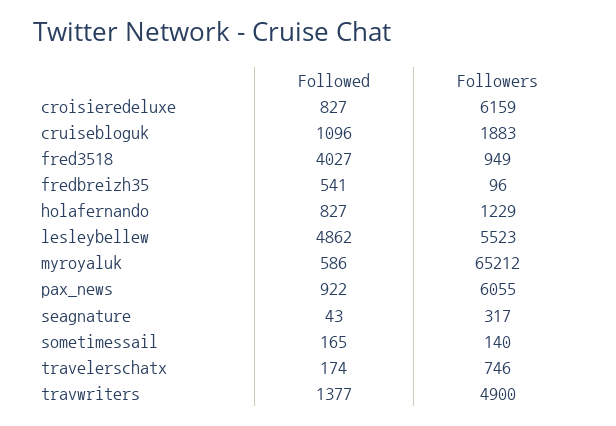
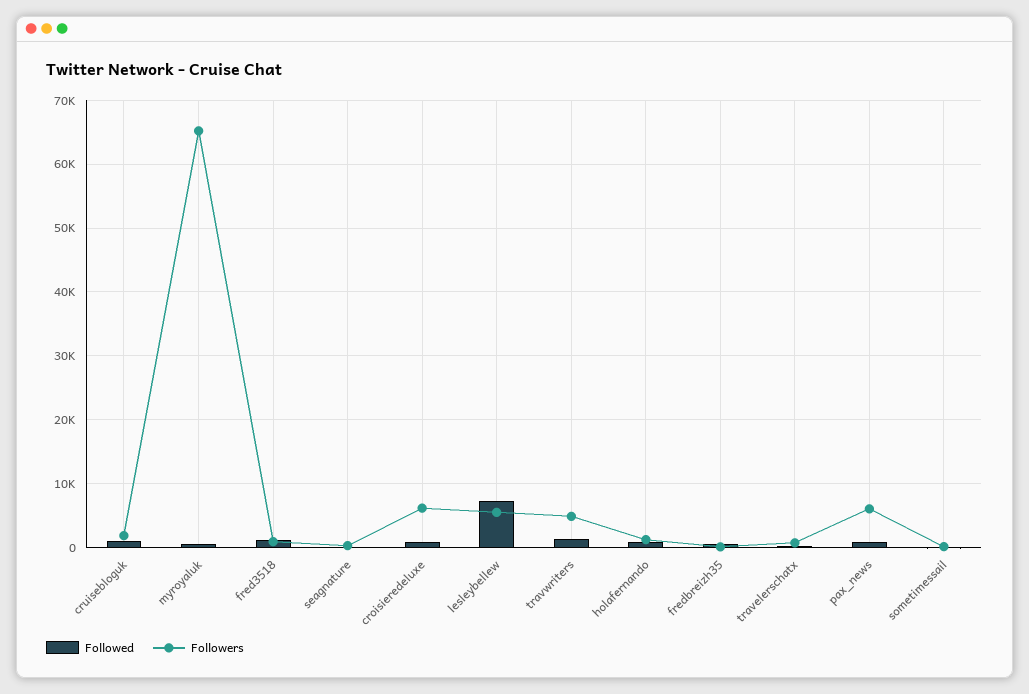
  {
    "Followed": {
      "croisieredeluxe": 827,
      "cruisebloguk": 1096,
-     "fred3518": 4027,
+     "fred3518": 1000,
      "fredbreizh35": 541,
      "holafernando": 827,
-     "lesleybellew": 4862,
+     "lesleybellew": 7000,
      "myroyaluk": 586,
      "pax_news": 922,
      "seagnature": 43,
      "sometimessail": 165,
      "travelerschatx": 174,
      "travwriters": 1377
    },
    "Followers": {
      "croisieredeluxe": 6159,
      "cruisebloguk": 1883,
      "fred3518": 949,
      "fredbreizh35": 96,
      "holafernando": 1229,
      "lesleybellew": 5523,
      "myroyaluk": 65212,
      "pax_news": 6055,
      "seagnature": 317,
      "sometimessail": 140,
      "travelerschatx": 746,
      "travwriters": 4900
    }
  }

